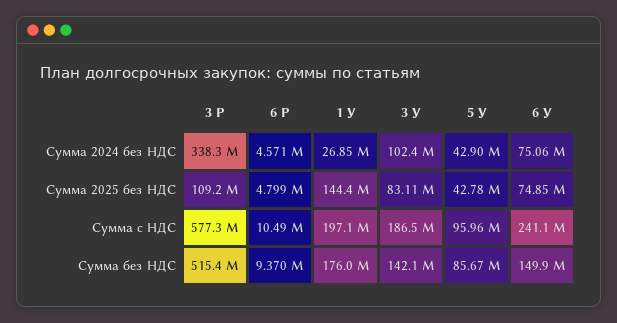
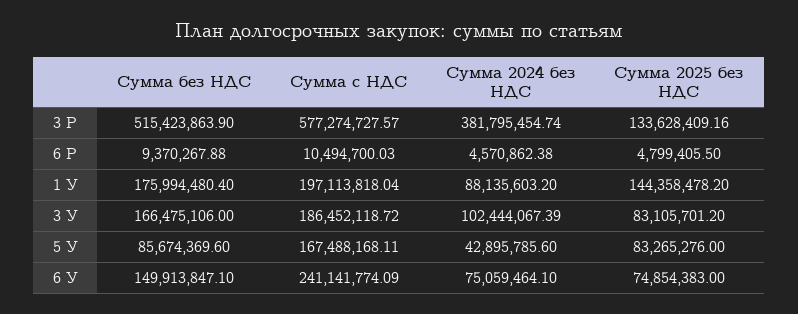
  {
    "3 Р": {
-     "Сумма 2024 без НДС": 338300000,
+     "Сумма 2024 без НДС": 381795454.74,
-     "Сумма 2025 без НДС": 109200000,
+     "Сумма 2025 без НДС": 133628409.16,
      "Сумма с НДС": 577274727.57,
      "Сумма без НДС": 515423863.9
    },
    "6 Р": {
      "Сумма 2024 без НДС": 4570862.38,
      "Сумма 2025 без НДС": 4799405.5,
      "Сумма с НДС": 10494700.03,
      "Сумма без НДС": 9370267.88
    },
    "1 У": {
-     "Сумма 2024 без НДС": 26850000,
+     "Сумма 2024 без НДС": 88135603.2,
      "Сумма 2025 без НДС": 144358478.2,
      "Сумма с НДС": 197113818.04,
      "Сумма без НДС": 175994480.4
    },
    "3 У": {
      "Сумма 2024 без НДС": 102444067.39,
      "Сумма 2025 без НДС": 83105701.2,
      "Сумма с НДС": 186452118.72,
-     "Сумма без НДС": 142100000
+     "Сумма без НДС": 166475106
    },
    "5 У": {
      "Сумма 2024 без НДС": 42895785.6,
-     "Сумма 2025 без НДС": 42780000,
+     "Сумма 2025 без НДС": 83265276,
-     "Сумма с НДС": 95960000,
+     "Сумма с НДС": 167488168.11,
      "Сумма без НДС": 85674369.6
    },
    "6 У": {
      "Сумма 2024 без НДС": 75059464.1,
      "Сумма 2025 без НДС": 74854383,
      "Сумма с НДС": 241141774.09,
      "Сумма без НДС": 149913847.1
    }
  }

